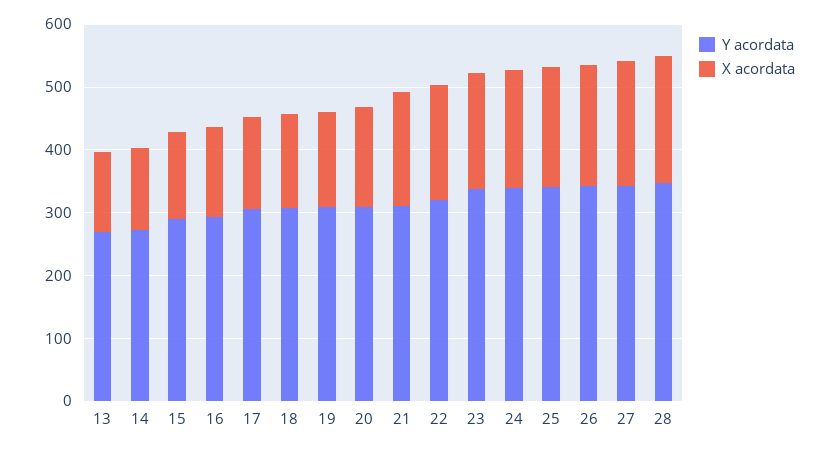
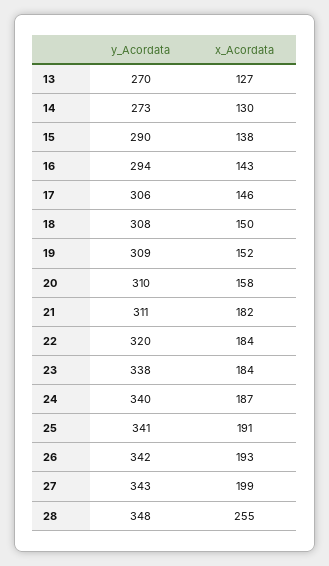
  {
    "Y acordata": {
      "13": 270,
      "14": 273,
      "15": 290,
      "16": 294,
      "17": 306,
      "18": 308,
      "19": 309,
      "20": 310,
      "21": 311,
      "22": 320,
      "23": 338,
      "24": 340,
      "25": 341,
      "26": 342,
      "27": 343,
      "28": 348
    },
    "X acordata": {
      "13": 127,
      "14": 130,
      "15": 138,
      "16": 143,
      "17": 146,
      "18": 150,
      "19": 152,
      "20": 158,
      "21": 182,
      "22": 184,
      "23": 184,
      "24": 187,
      "25": 191,
      "26": 193,
      "27": 199,
-     "28": 200
+     "28": 255
    }
  }

